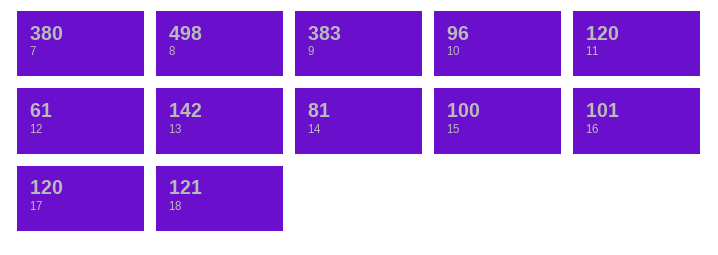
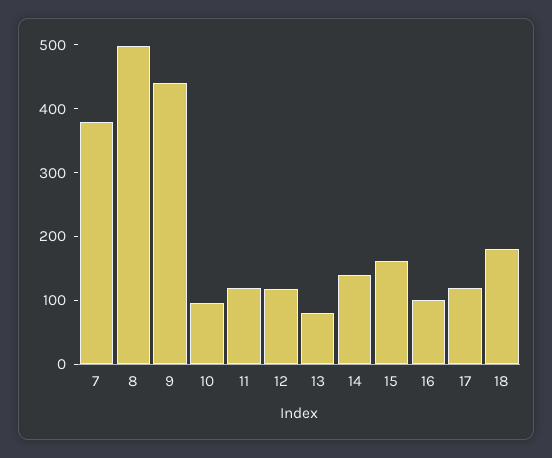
  {
    "7": 380,
    "8": 498,
-   "9": 383,
+   "9": 440,
    "10": 96,
    "11": 120,
-   "12": 61,
+   "12": 120,
-   "13": 142,
+   "13": 80,
-   "14": 81,
+   "14": 140,
-   "15": 100,
+   "15": 160,
    "16": 101,
    "17": 120,
-   "18": 121
+   "18": 180
  }

